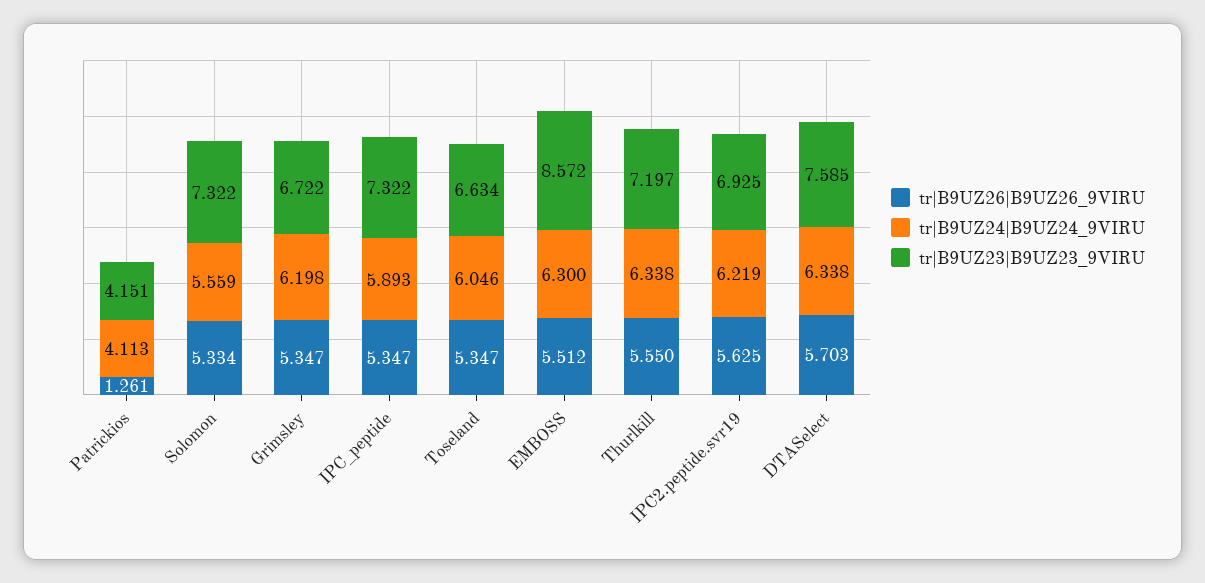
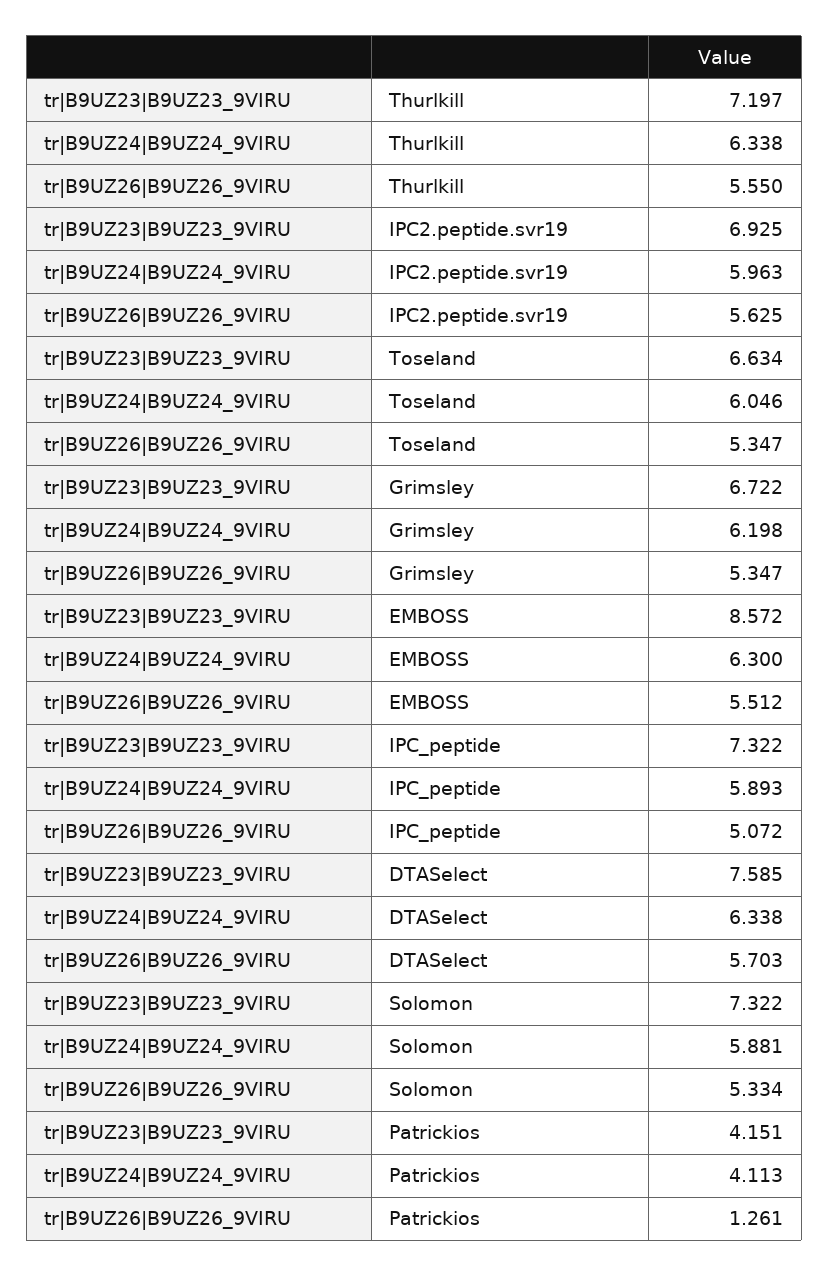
  {
    "tr|B9UZ26|B9UZ26_9VIRU": {
      "Patrickios": 1.261,
      "Solomon": 5.334,
      "Grimsley": 5.347,
-     "IPC_peptide": 5.347,
+     "IPC_peptide": 5.072,
      "Toseland": 5.347,
      "EMBOSS": 5.512,
      "Thurlkill": 5.55,
      "IPC2.peptide.svr19": 5.625,
      "DTASelect": 5.703
    },
    "tr|B9UZ24|B9UZ24_9VIRU": {
      "Patrickios": 4.113,
-     "Solomon": 5.559,
+     "Solomon": 5.881,
      "Grimsley": 6.198,
      "IPC_peptide": 5.893,
      "Toseland": 6.046,
      "EMBOSS": 6.3,
      "Thurlkill": 6.338,
-     "IPC2.peptide.svr19": 6.219,
+     "IPC2.peptide.svr19": 5.963,
      "DTASelect": 6.338
    },
    "tr|B9UZ23|B9UZ23_9VIRU": {
      "Patrickios": 4.151,
      "Solomon": 7.322,
      "Grimsley": 6.722,
      "IPC_peptide": 7.322,
      "Toseland": 6.634,
      "EMBOSS": 8.572,
      "Thurlkill": 7.197,
      "IPC2.peptide.svr19": 6.925,
      "DTASelect": 7.585
    }
  }

